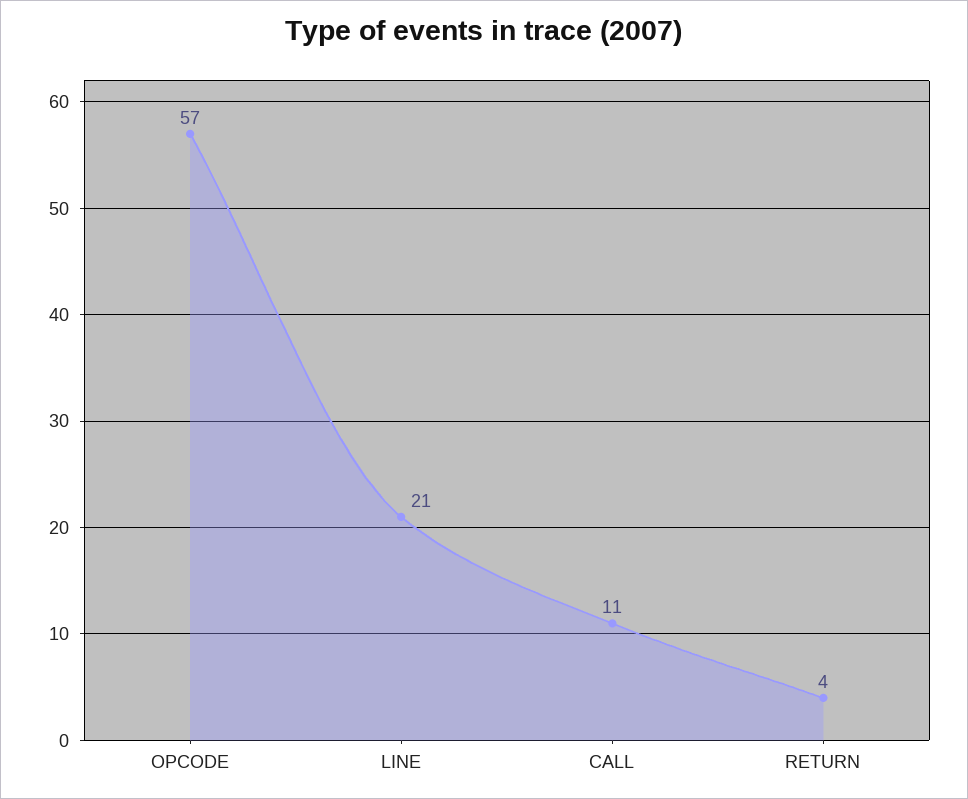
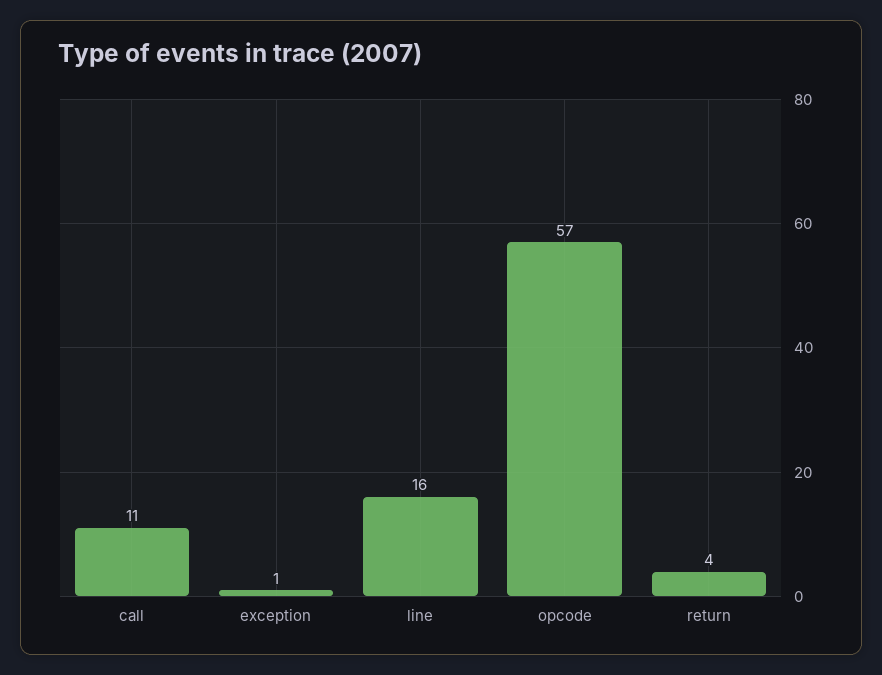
  {
    "OPCODE": 57,
-   "LINE": 21,
+   "LINE": 16,
    "CALL": 11,
-   "RETURN": 4
+   "RETURN": 4,
+   "exception": 1
  }

